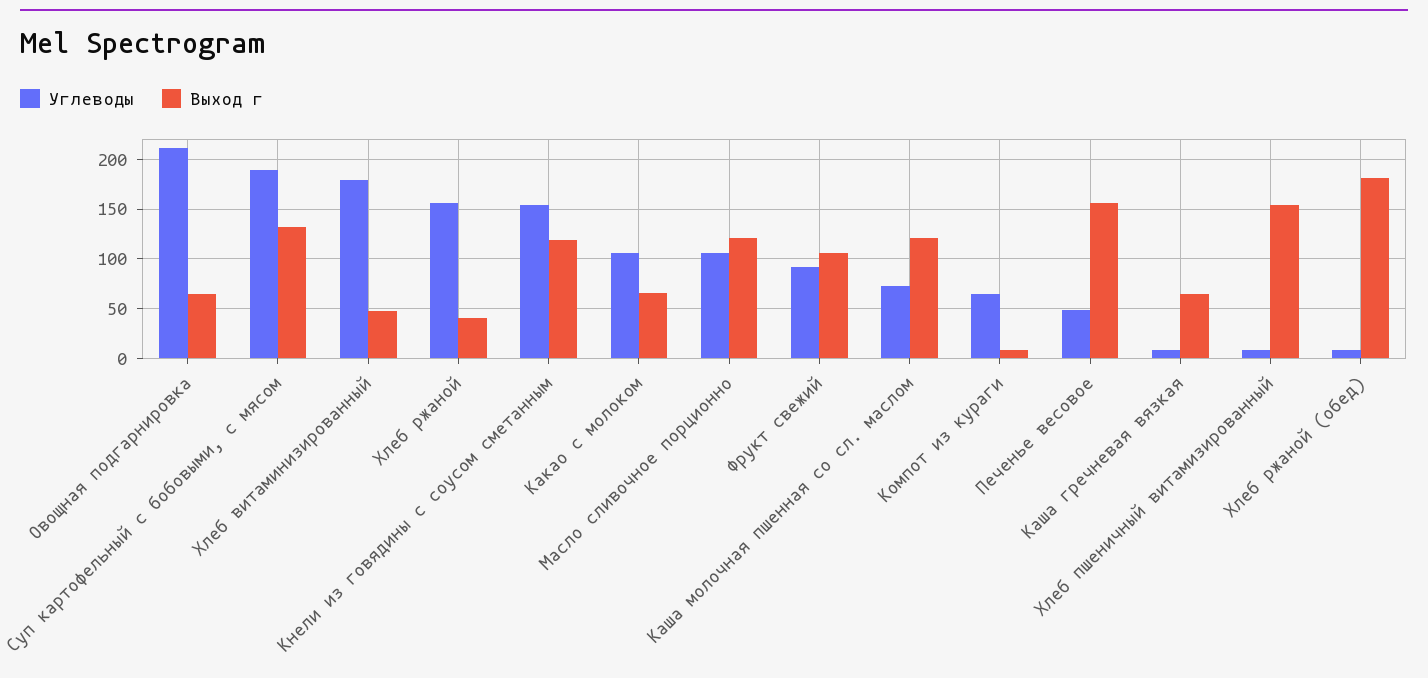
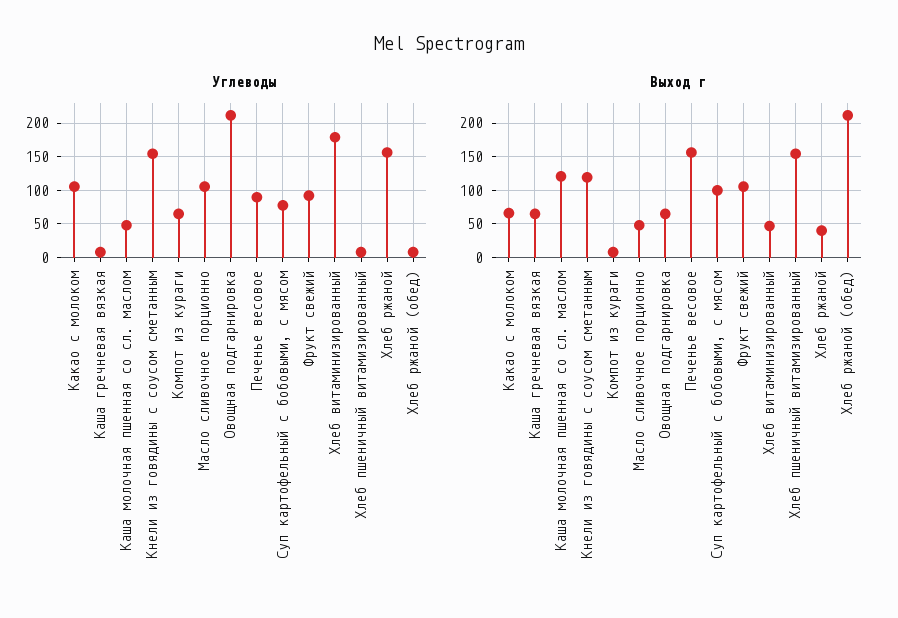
  {
    "Углеводы": {
      "Овощная подгарнировка": 210,
-     "Суп картофельный с бобовыми, с мясом": 190,
+     "Суп картофельный с бобовыми, с мясом": 80,
      "Хлеб витаминизированный": 180,
      "Хлеб ржаной": 160,
      "Кнели из говядины с соусом сметанным": 150,
      "Какао с молоком": 110,
      "Масло сливочное порционно": 110,
      "Фрукт свежий": 90,
-     "Каша молочная пшенная со сл. маслом": 70,
+     "Каша молочная пшенная со сл. маслом": 50,
      "Компот из кураги": 70,
-     "Печенье весовое": 50,
+     "Печенье весовое": 90,
      "Каша гречневая вязкая": 10,
      "Хлеб пшеничный витамизированный": 10,
      "Хлеб ржаной (обед)": 10
    },
    "Выход г": {
      "Овощная подгарнировка": 70,
-     "Суп картофельный с бобовыми, с мясом": 130,
+     "Суп картофельный с бобовыми, с мясом": 100,
      "Хлеб витаминизированный": 50,
      "Хлеб ржаной": 40,
      "Кнели из говядины с соусом сметанным": 120,
      "Какао с молоком": 70,
-     "Масло сливочное порционно": 120,
+     "Масло сливочное порционно": 50,
      "Фрукт свежий": 110,
      "Каша молочная пшенная со сл. маслом": 120,
      "Компот из кураги": 10,
      "Печенье весовое": 160,
      "Каша гречневая вязкая": 70,
      "Хлеб пшеничный витамизированный": 150,
-     "Хлеб ржаной (обед)": 180
+     "Хлеб ржаной (обед)": 210
    }
  }

